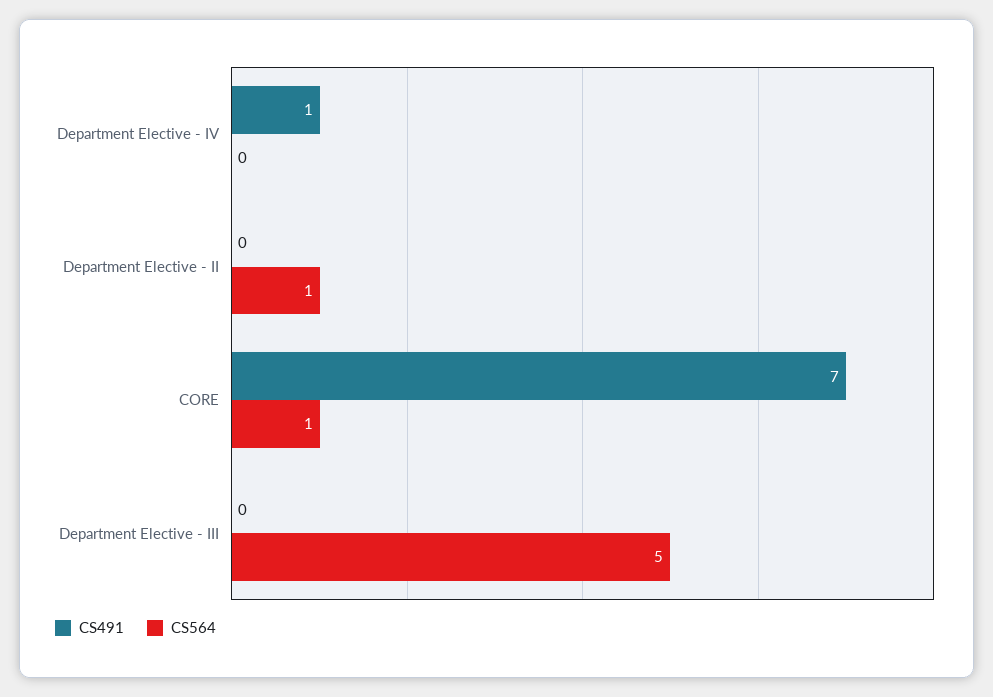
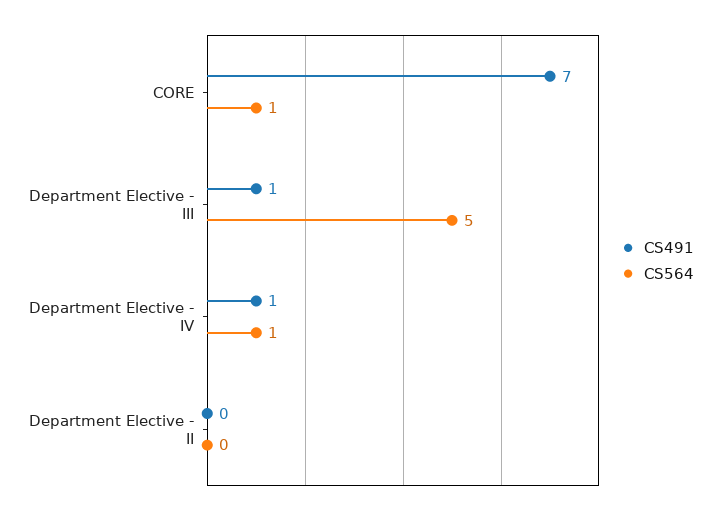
  {
    "CS491": {
      "Department Elective - IV": 1,
      "Department Elective - II": 0,
      "CORE": 7,
-     "Department Elective - III": 0
+     "Department Elective - III": 1
    },
    "CS564": {
-     "Department Elective - IV": 0,
+     "Department Elective - IV": 1,
-     "Department Elective - II": 1,
+     "Department Elective - II": 0,
      "CORE": 1,
      "Department Elective - III": 5
    }
  }

